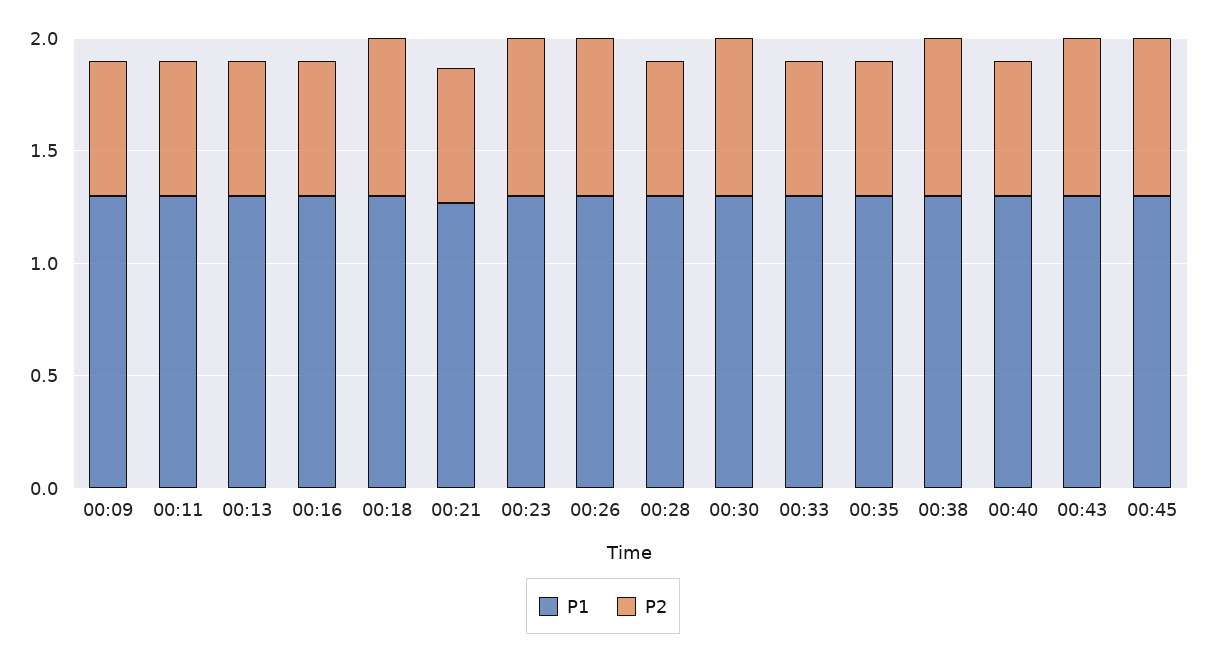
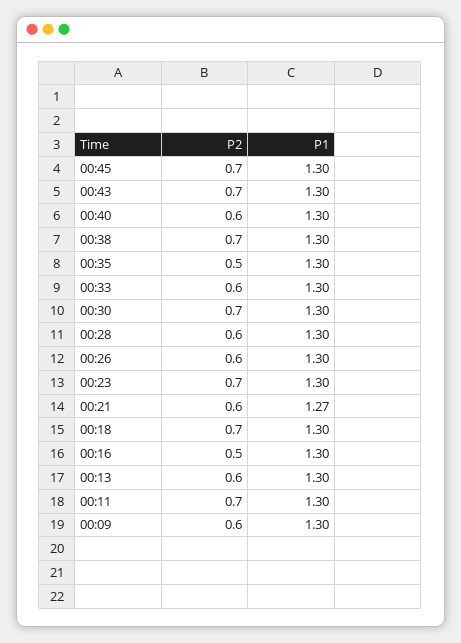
  {
    "P1": {
      "00:09": 1.3,
      "00:11": 1.3,
      "00:13": 1.3,
      "00:16": 1.3,
      "00:18": 1.3,
      "00:21": 1.27,
      "00:23": 1.3,
      "00:26": 1.3,
      "00:28": 1.3,
      "00:30": 1.3,
      "00:33": 1.3,
      "00:35": 1.3,
      "00:38": 1.3,
      "00:40": 1.3,
      "00:43": 1.3,
      "00:45": 1.3
    },
    "P2": {
      "00:09": 0.6,
-     "00:11": 0.6,
+     "00:11": 0.7,
      "00:13": 0.6,
-     "00:16": 0.6,
+     "00:16": 0.5,
      "00:18": 0.7,
      "00:21": 0.6,
      "00:23": 0.7,
-     "00:26": 0.7,
+     "00:26": 0.6,
      "00:28": 0.6,
      "00:30": 0.7,
      "00:33": 0.6,
-     "00:35": 0.6,
+     "00:35": 0.5,
      "00:38": 0.7,
      "00:40": 0.6,
      "00:43": 0.7,
      "00:45": 0.7
    }
  }

